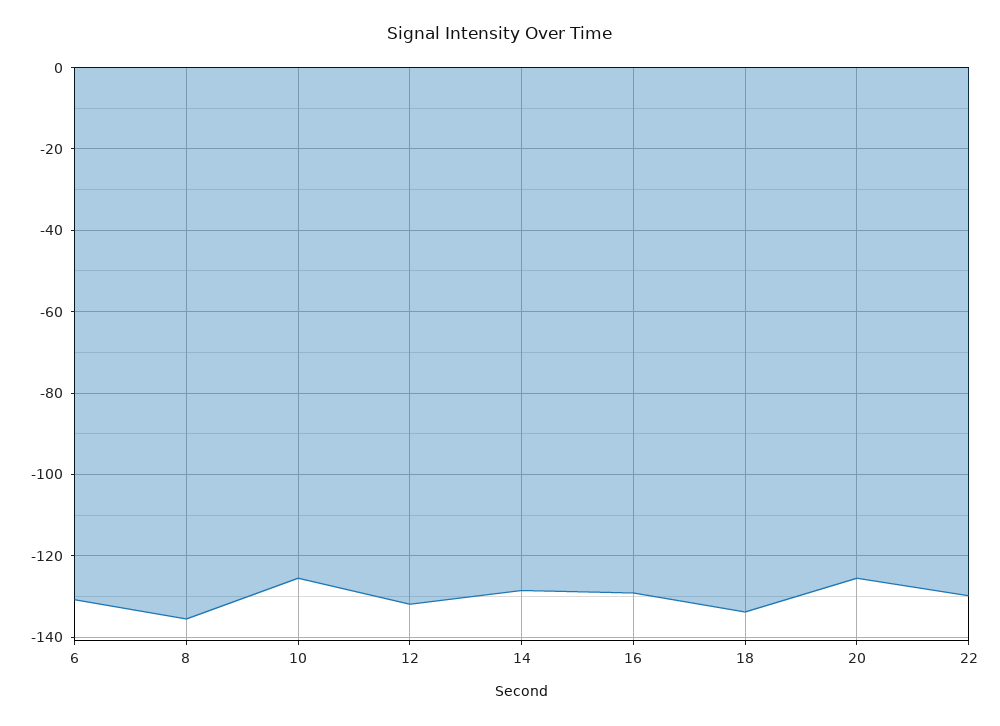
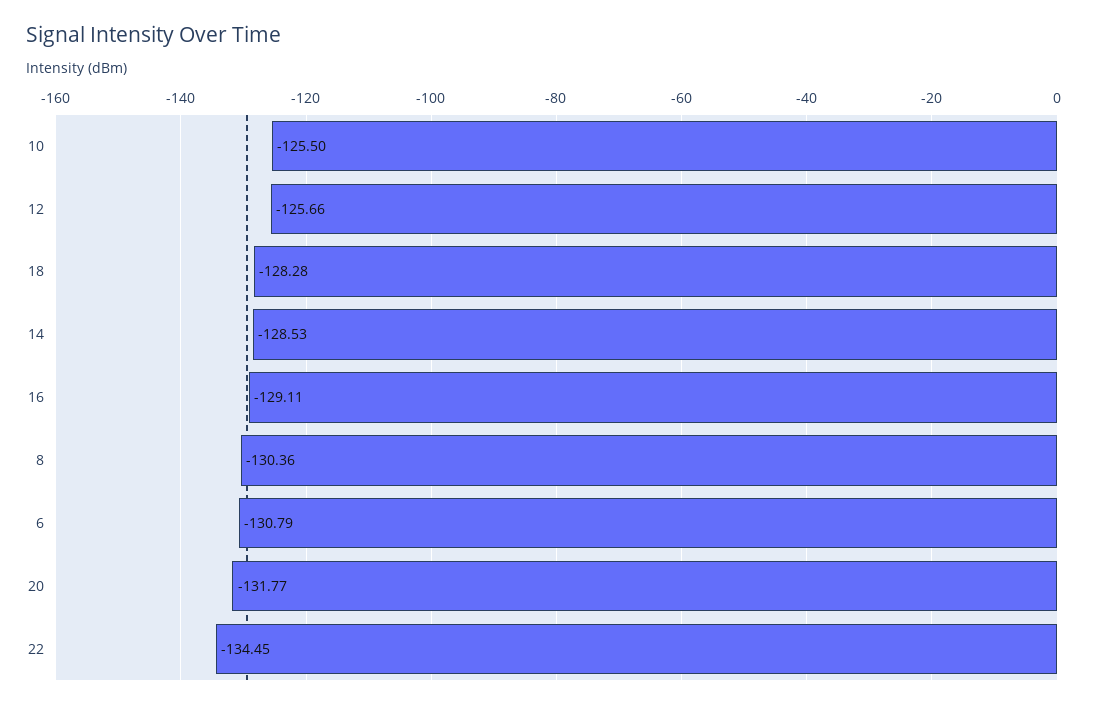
  {
    "6": -130.79,
-   "8": -136,
+   "8": -130.36,
    "10": -125.5,
-   "12": -132,
+   "12": -125.66,
    "14": -128.53,
    "16": -129.11,
-   "18": -134,
+   "18": -128.28,
-   "20": -126,
+   "20": -131.77,
-   "22": -130
+   "22": -134.45
  }

